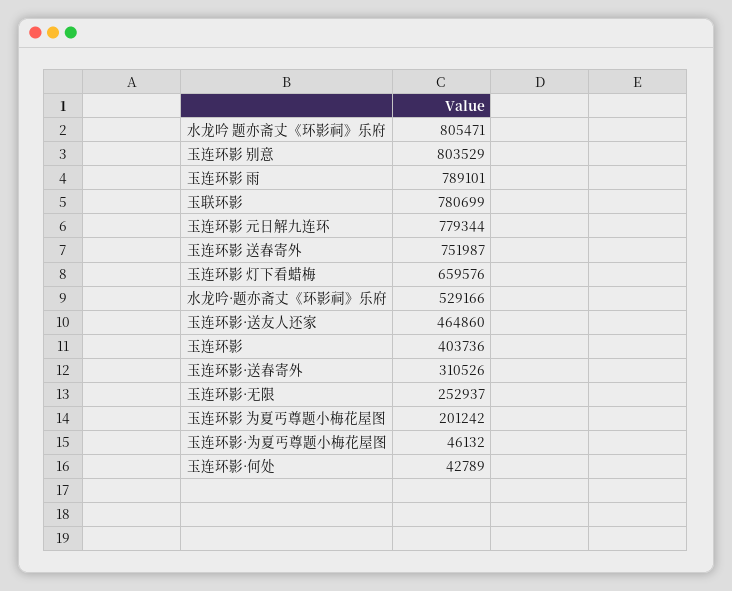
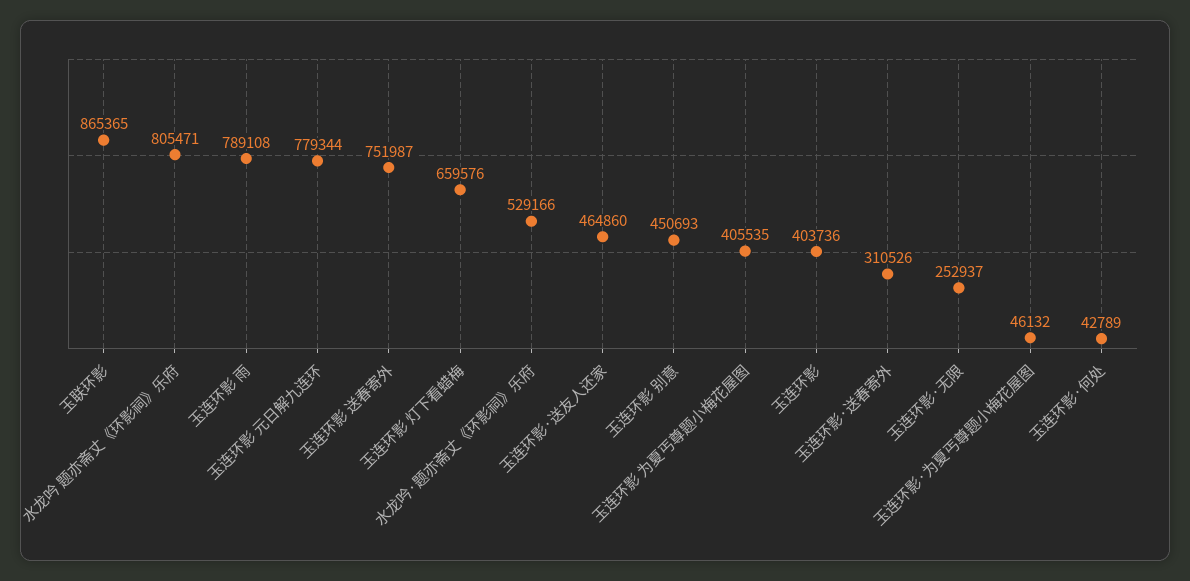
  {
    "水龙吟 题亦斋丈《环影祠》乐府": 805471,
-   "玉连环影 别意": 803529,
+   "玉连环影 别意": 450693,
-   "玉连环影 雨": 789101,
+   "玉连环影 雨": 789108,
-   "玉联环影": 780699,
+   "玉联环影": 865365,
    "玉连环影 元日解九连环": 779344,
    "玉连环影 送春寄外": 751987,
    "玉连环影 灯下看蜡梅": 659576,
    "水龙吟·题亦斋丈《环影祠》乐府": 529166,
    "玉连环影·送友人还家": 464860,
    "玉连环影": 403736,
    "玉连环影·送春寄外": 310526,
    "玉连环影·无限": 252937,
-   "玉连环影 为夏丐尊题小梅花屋图": 201242,
+   "玉连环影 为夏丐尊题小梅花屋图": 405535,
    "玉连环影·为夏丐尊题小梅花屋图": 46132,
    "玉连环影·何处": 42789
  }

